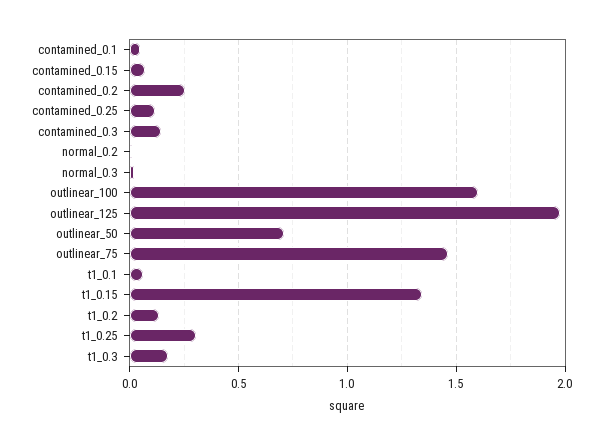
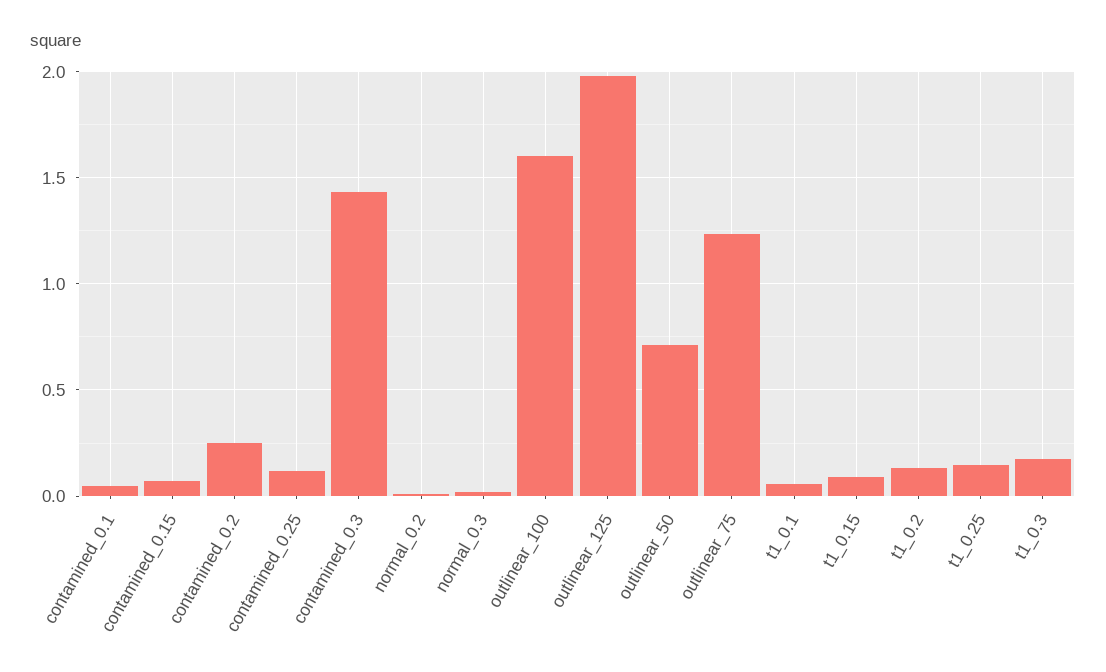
  {
    "contamined_0.1": 0.05,
    "contamined_0.15": 0.05,
    "contamined_0.2": 0.25,
    "contamined_0.25": 0.1,
-   "contamined_0.3": 0.15,
+   "contamined_0.3": 1.45,
    "normal_0.2": 0,
    "normal_0.3": 0,
    "outlinear_100": 1.6,
    "outlinear_125": 2,
    "outlinear_50": 0.7,
-   "outlinear_75": 1.45,
+   "outlinear_75": 1.25,
    "t1_0.1": 0.05,
-   "t1_0.15": 1.35,
+   "t1_0.15": 0.1,
    "t1_0.2": 0.15,
-   "t1_0.25": 0.3,
+   "t1_0.25": 0.15,
    "t1_0.3": 0.15
  }

